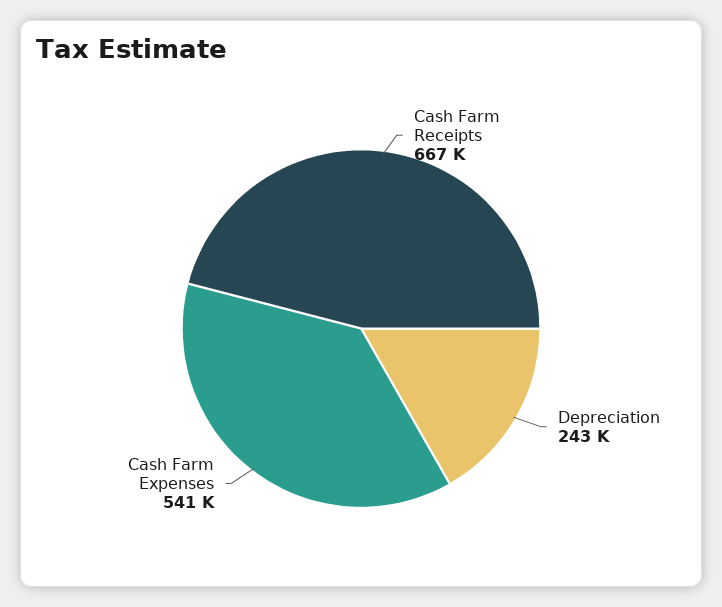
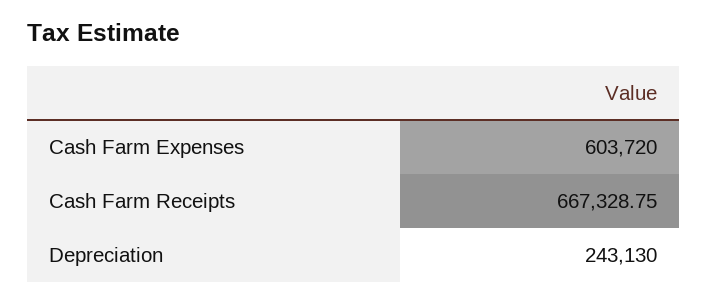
  {
    "Cash Farm Receipts": 667328.75,
    "Depreciation": 243130,
-   "Cash Farm Expenses": 541000
+   "Cash Farm Expenses": 603720
  }

